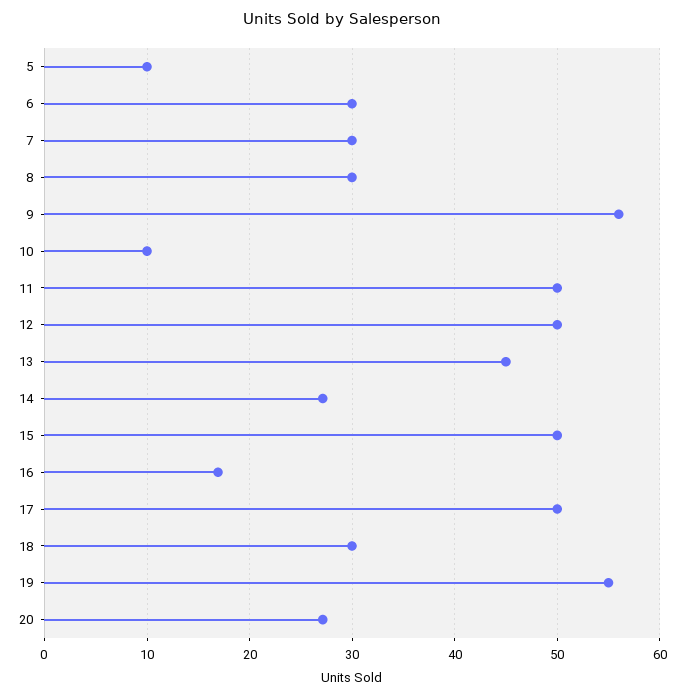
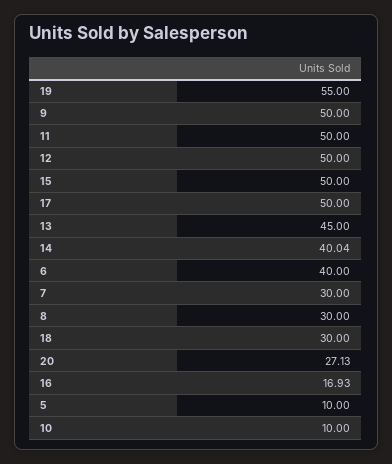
  {
    "5": 10,
-   "6": 30,
+   "6": 40,
    "7": 30,
    "8": 30,
-   "9": 56,
+   "9": 50,
    "10": 10,
    "11": 50,
    "12": 50,
    "13": 45,
-   "14": 27,
+   "14": 40.04,
    "15": 50,
    "16": 16.93,
    "17": 50,
    "18": 30,
    "19": 55,
    "20": 27.13
  }

